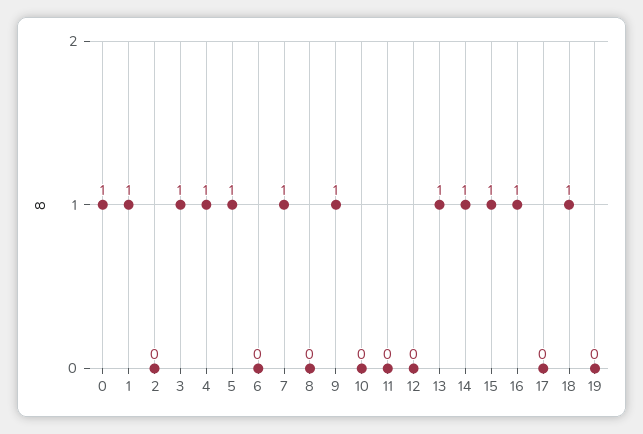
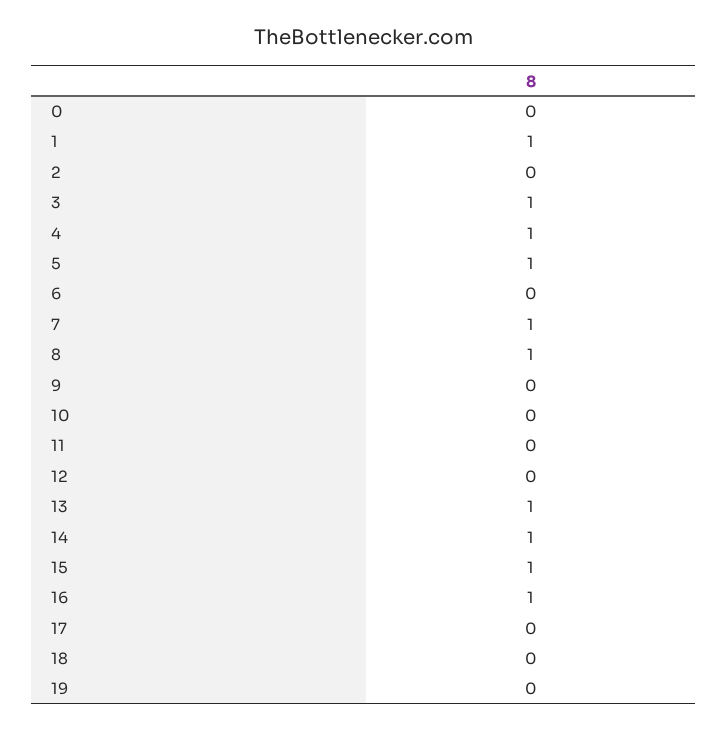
  {
-   "0": 1,
+   "0": 0,
    "1": 1,
    "2": 0,
    "3": 1,
    "4": 1,
    "5": 1,
    "6": 0,
    "7": 1,
-   "8": 0,
+   "8": 1,
-   "9": 1,
+   "9": 0,
    "10": 0,
    "11": 0,
    "12": 0,
    "13": 1,
    "14": 1,
    "15": 1,
    "16": 1,
    "17": 0,
-   "18": 1,
+   "18": 0,
    "19": 0
  }

